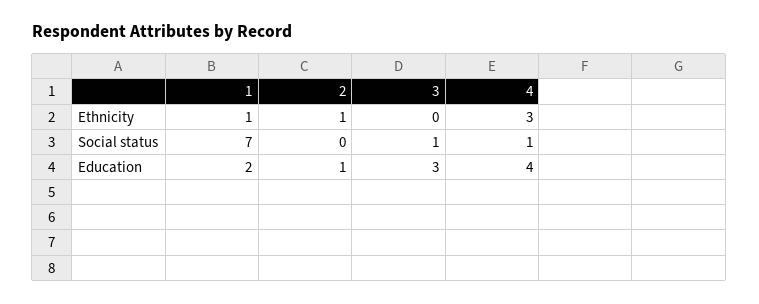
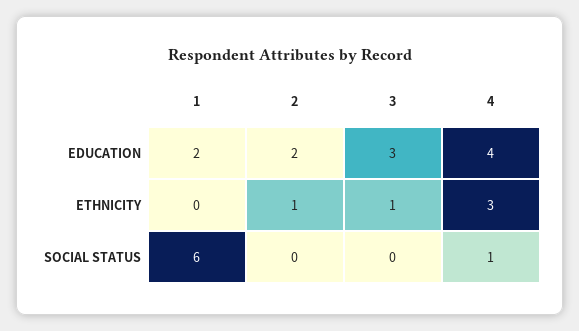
  {
    "1": {
-     "Ethnicity": 1,
+     "Ethnicity": 0,
-     "Social status": 7,
+     "Social status": 6,
      "Education": 2
    },
    "2": {
      "Ethnicity": 1,
      "Social status": 0,
-     "Education": 1
+     "Education": 2
    },
    "3": {
-     "Ethnicity": 0,
+     "Ethnicity": 1,
-     "Social status": 1,
+     "Social status": 0,
      "Education": 3
    },
    "4": {
      "Ethnicity": 3,
      "Social status": 1,
      "Education": 4
    }
  }

